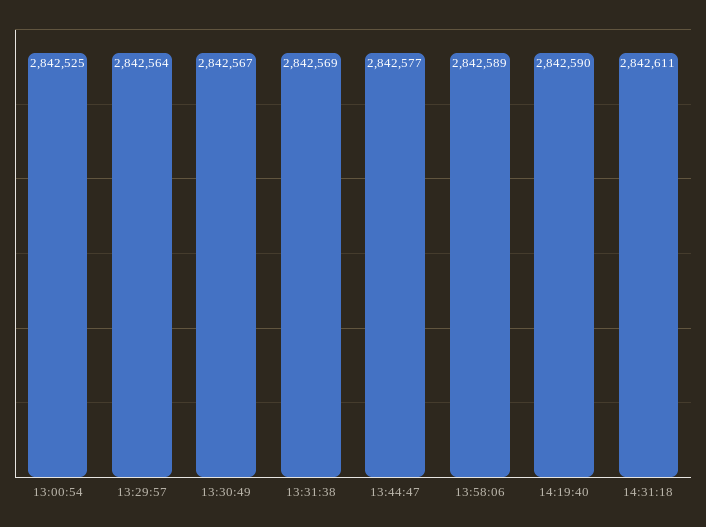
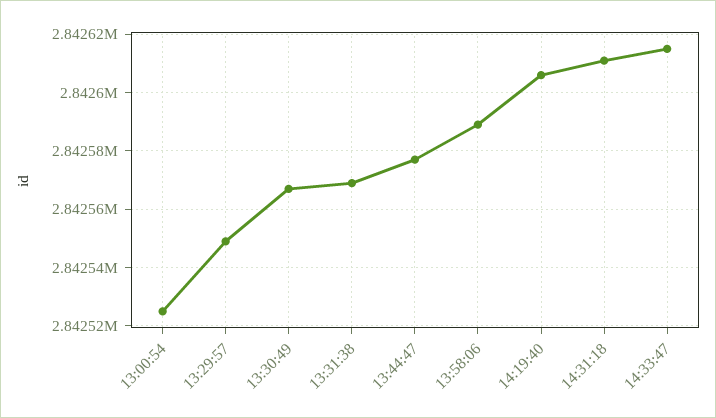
  {
    "13:00:54": 2842525,
-   "13:29:57": 2842564,
+   "13:29:57": 2842550,
    "13:30:49": 2842567,
    "13:31:38": 2842569,
    "13:44:47": 2842577,
    "13:58:06": 2842589,
-   "14:19:40": 2842590,
+   "14:19:40": 2842605,
-   "14:31:18": 2842611
+   "14:31:18": 2842611,
+   "14:33:47": 2842615
  }

